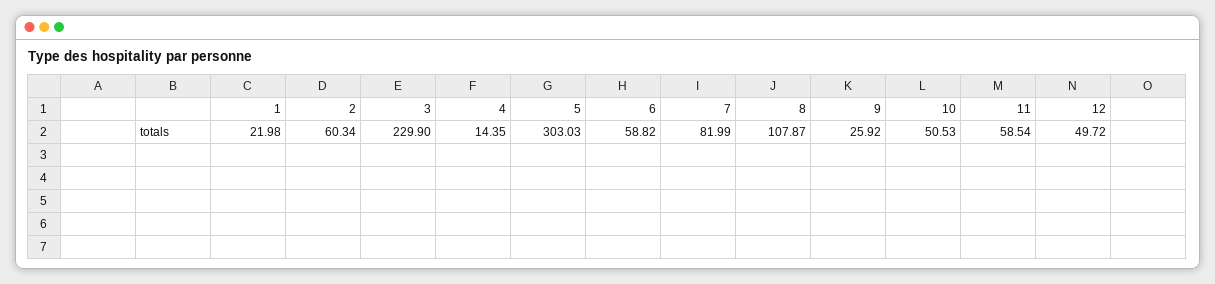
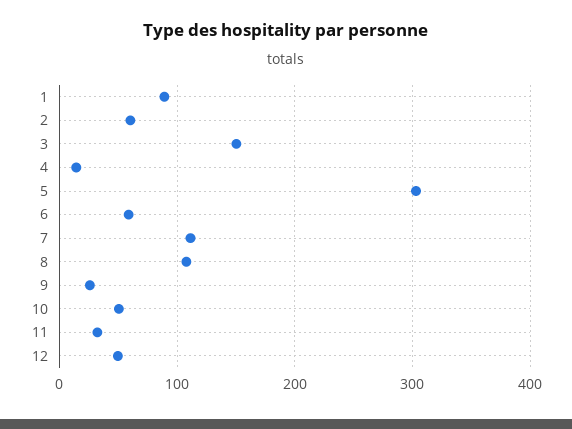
  {
-   "1": 21.98,
+   "1": 90,
    "2": 60.34,
-   "3": 229.9,
+   "3": 150,
    "4": 14.35,
    "5": 303.03,
    "6": 58.82,
-   "7": 81.99,
+   "7": 110,
    "8": 107.87,
    "9": 25.92,
    "10": 50.53,
-   "11": 58.54,
+   "11": 30,
    "12": 49.72
  }

